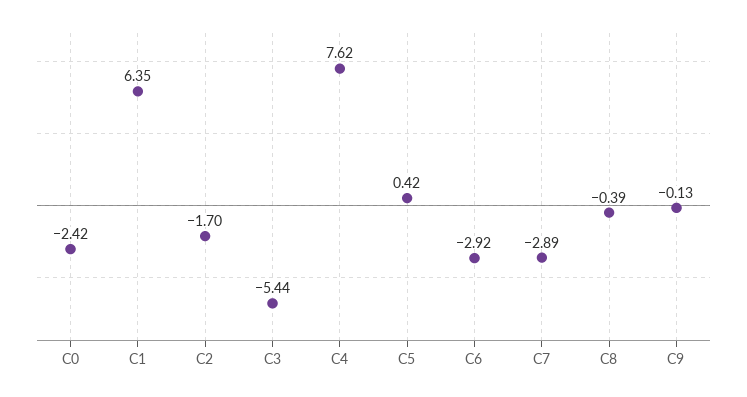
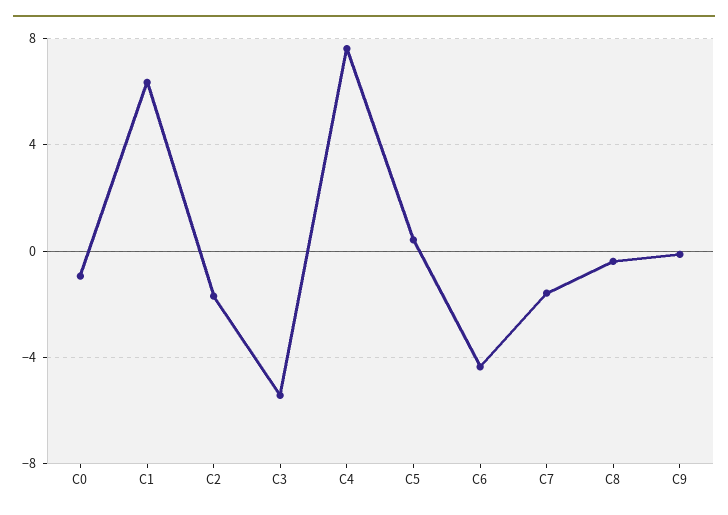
  {
-   "C0": -2.42,
+   "C0": -1,
    "C1": 6.35,
    "C2": -1.7,
    "C3": -5.44,
    "C4": 7.62,
    "C5": 0.42,
-   "C6": -2.92,
+   "C6": -4.5,
-   "C7": -2.89,
+   "C7": -1.5,
    "C8": -0.39,
    "C9": -0.13
  }

